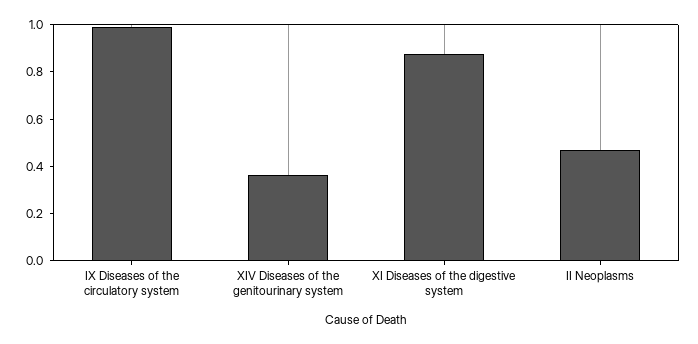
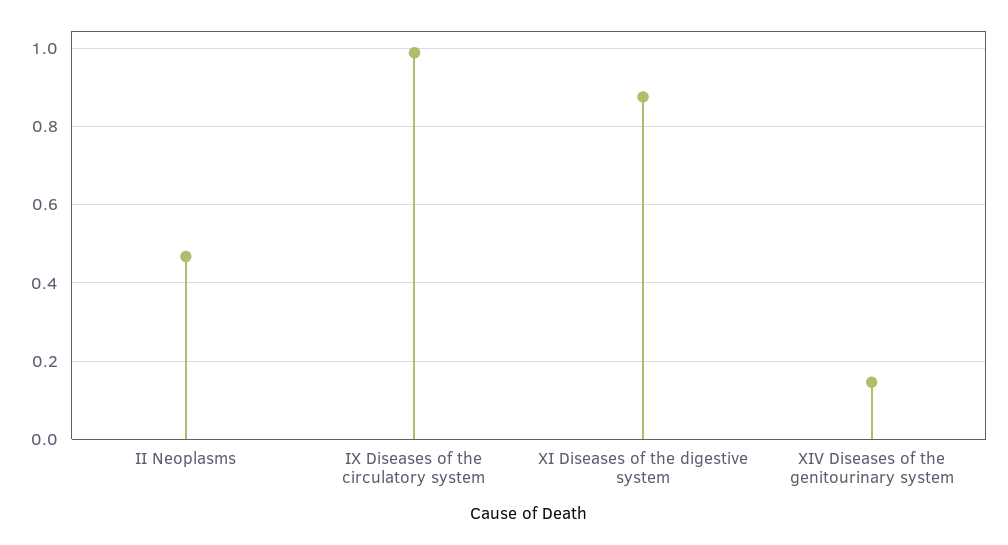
  {
    "IX Diseases of the circulatory system": 0.98,
-   "XIV Diseases of the genitourinary system": 0.35,
+   "XIV Diseases of the genitourinary system": 0.14,
    "XI Diseases of the digestive system": 0.88,
    "II Neoplasms": 0.46
  }

